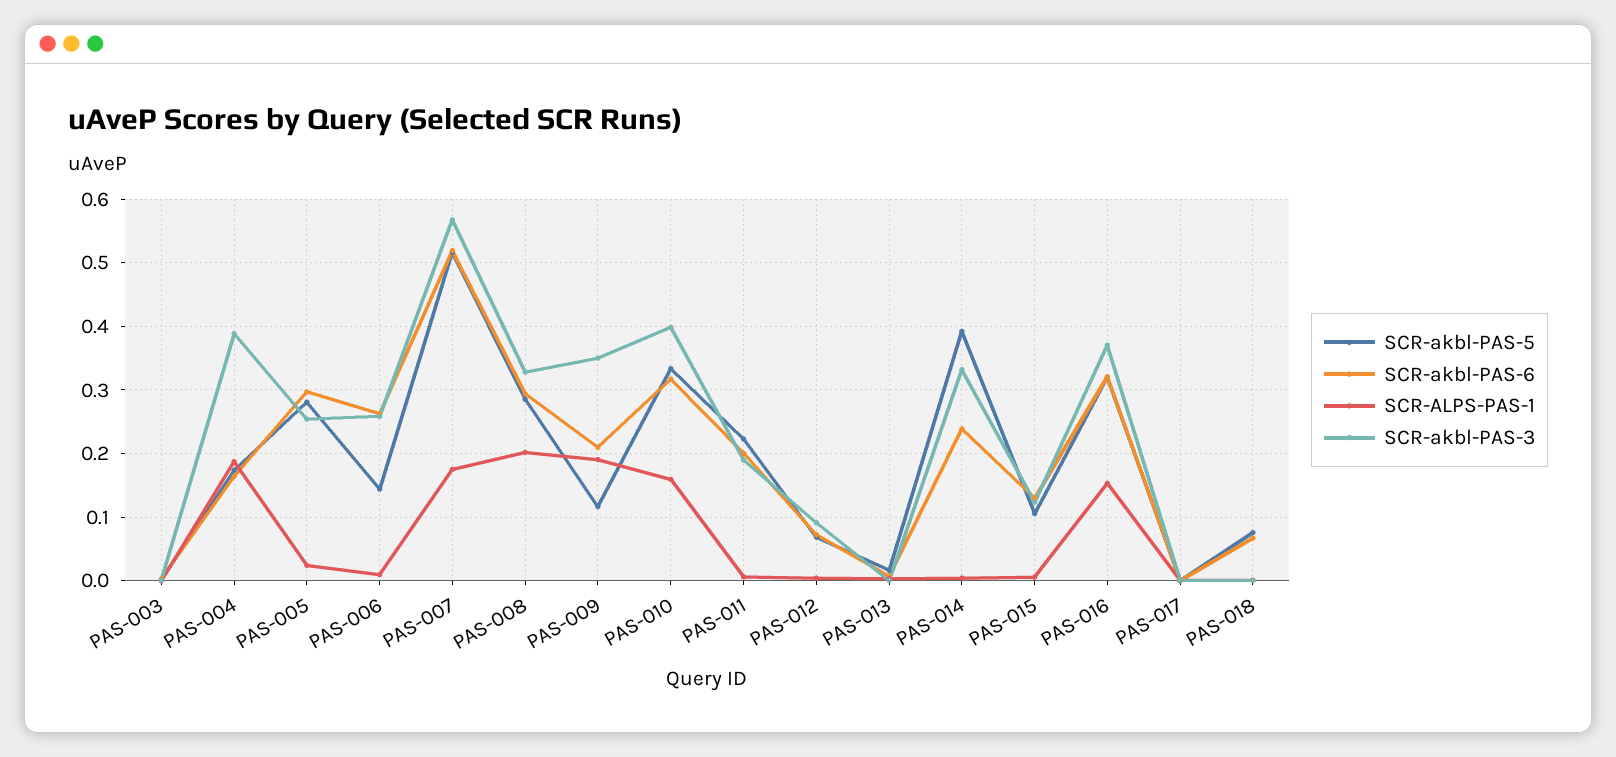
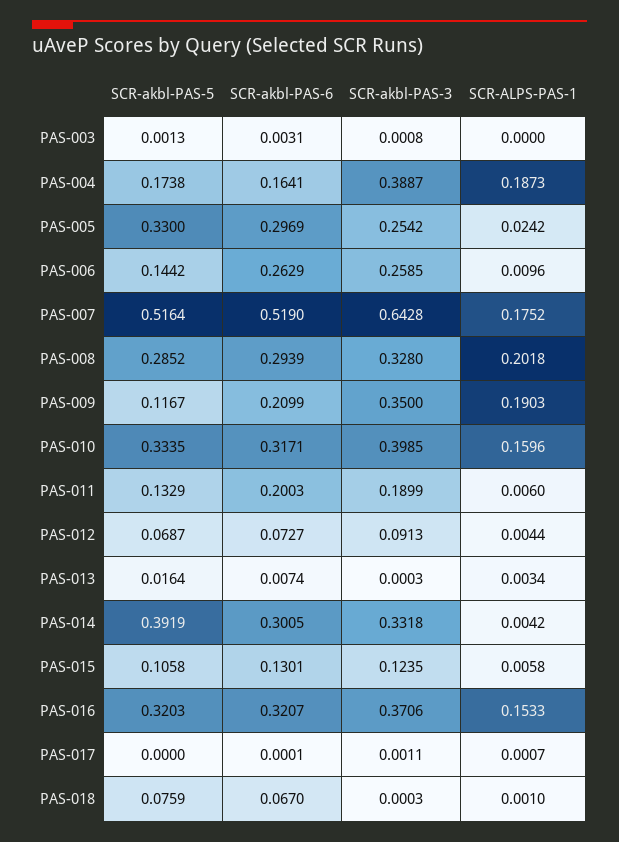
  {
    "SCR-akbl-PAS-5": {
      "PAS-003": 0.0013,
      "PAS-004": 0.1738,
-     "PAS-005": 0.28,
+     "PAS-005": 0.33,
      "PAS-006": 0.1442,
      "PAS-007": 0.5164,
      "PAS-008": 0.2852,
      "PAS-009": 0.1167,
      "PAS-010": 0.3335,
-     "PAS-011": 0.22,
+     "PAS-011": 0.1329,
      "PAS-012": 0.0687,
      "PAS-013": 0.0164,
      "PAS-014": 0.3919,
      "PAS-015": 0.1058,
      "PAS-016": 0.3203,
      "PAS-017": 0,
      "PAS-018": 0.0759
    },
    "SCR-akbl-PAS-6": {
      "PAS-003": 0.0031,
      "PAS-004": 0.1641,
      "PAS-005": 0.2969,
      "PAS-006": 0.2629,
      "PAS-007": 0.519,
      "PAS-008": 0.2939,
      "PAS-009": 0.2099,
      "PAS-010": 0.3171,
      "PAS-011": 0.2003,
      "PAS-012": 0.0727,
      "PAS-013": 0.0074,
-     "PAS-014": 0.24,
+     "PAS-014": 0.3005,
      "PAS-015": 0.1301,
      "PAS-016": 0.3207,
      "PAS-017": 0.0001,
      "PAS-018": 0.067
    },
    "SCR-ALPS-PAS-1": {
      "PAS-003": 0,
      "PAS-004": 0.1873,
      "PAS-005": 0.0242,
      "PAS-006": 0.0096,
      "PAS-007": 0.1752,
      "PAS-008": 0.2018,
      "PAS-009": 0.1903,
      "PAS-010": 0.1596,
      "PAS-011": 0.006,
      "PAS-012": 0.0044,
      "PAS-013": 0.0034,
      "PAS-014": 0.0042,
      "PAS-015": 0.0058,
      "PAS-016": 0.1533,
      "PAS-017": 0.0007,
      "PAS-018": 0.001
    },
    "SCR-akbl-PAS-3": {
      "PAS-003": 0.0008,
      "PAS-004": 0.3887,
      "PAS-005": 0.2542,
      "PAS-006": 0.2585,
-     "PAS-007": 0.57,
+     "PAS-007": 0.6428,
      "PAS-008": 0.328,
      "PAS-009": 0.35,
      "PAS-010": 0.3985,
      "PAS-011": 0.1899,
      "PAS-012": 0.0913,
      "PAS-013": 0.0003,
      "PAS-014": 0.3318,
      "PAS-015": 0.1235,
      "PAS-016": 0.3706,
      "PAS-017": 0.0011,
      "PAS-018": 0.0003
    }
  }

